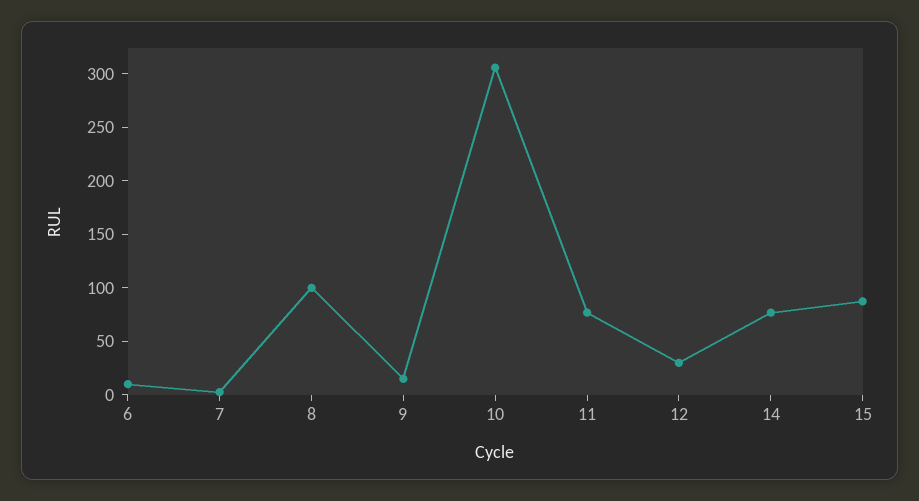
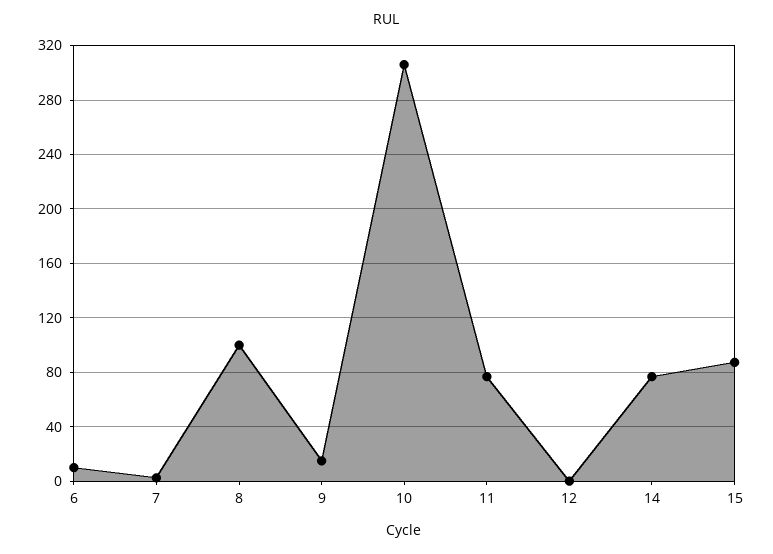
  {
    "6": 10,
    "7": 5,
    "8": 100,
    "9": 15,
    "10": 305,
    "11": 75,
-   "12": 30,
+   "12": 0,
    "14": 75,
    "15": 85
  }

